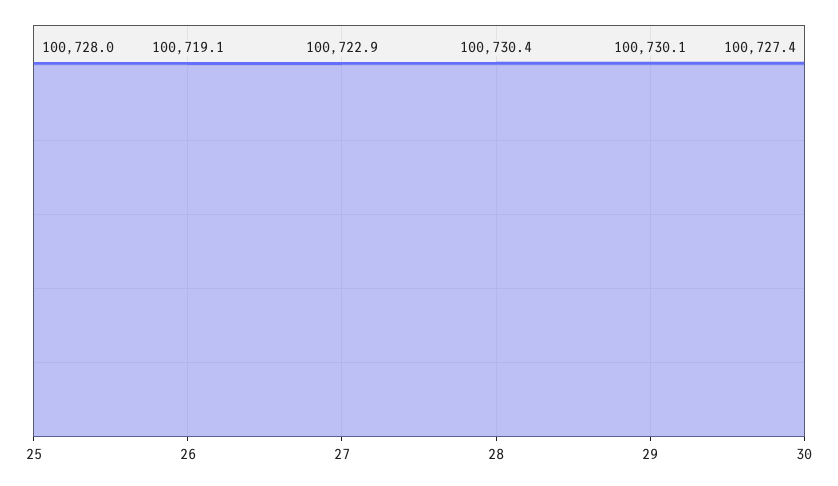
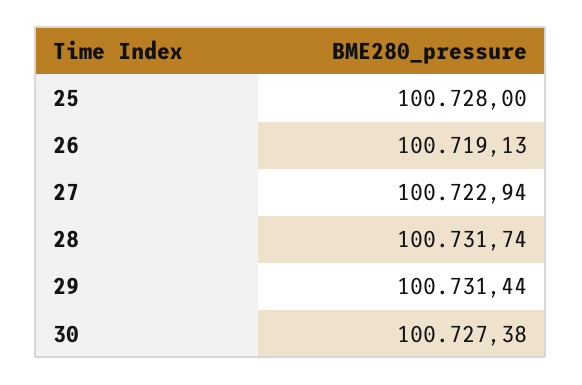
  {
    "25": 100728,
    "26": 100719.13,
    "27": 100722.94,
-   "28": 100730.4,
+   "28": 100731.74,
-   "29": 100730.1,
+   "29": 100731.44,
    "30": 100727.38
  }

